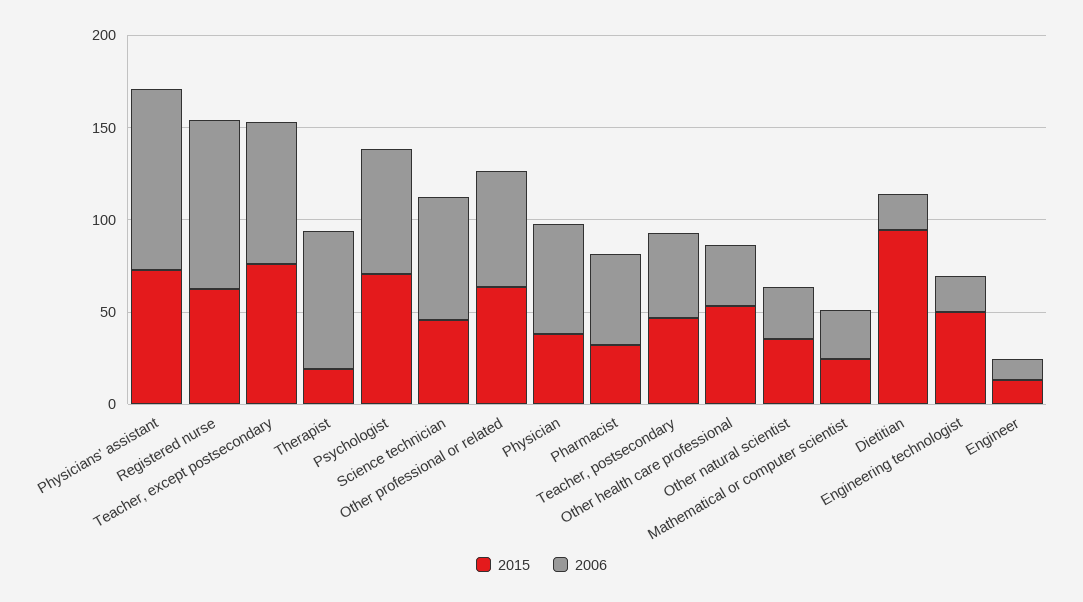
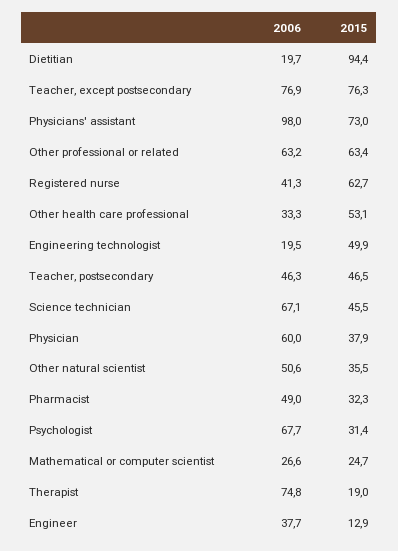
  {
    "2015": {
      "Physicians' assistant": 73,
      "Registered nurse": 62.7,
      "Teacher, except postsecondary": 76.3,
      "Therapist": 19,
-     "Psychologist": 70,
+     "Psychologist": 31.4,
      "Science technician": 45.5,
      "Other professional or related": 63.4,
      "Physician": 37.9,
      "Pharmacist": 32.3,
      "Teacher, postsecondary": 46.5,
      "Other health care professional": 53.1,
      "Other natural scientist": 35.5,
      "Mathematical or computer scientist": 24.7,
      "Dietitian": 94.4,
      "Engineering technologist": 49.9,
      "Engineer": 12.9
    },
    "2006": {
      "Physicians' assistant": 98,
-     "Registered nurse": 90,
+     "Registered nurse": 41.3,
      "Teacher, except postsecondary": 76.9,
      "Therapist": 74.8,
      "Psychologist": 67.7,
      "Science technician": 67.1,
      "Other professional or related": 63.2,
      "Physician": 60,
      "Pharmacist": 49,
      "Teacher, postsecondary": 46.3,
      "Other health care professional": 33.3,
-     "Other natural scientist": 30,
+     "Other natural scientist": 50.6,
      "Mathematical or computer scientist": 26.6,
      "Dietitian": 19.7,
      "Engineering technologist": 19.5,
-     "Engineer": 10
+     "Engineer": 37.7
    }
  }

